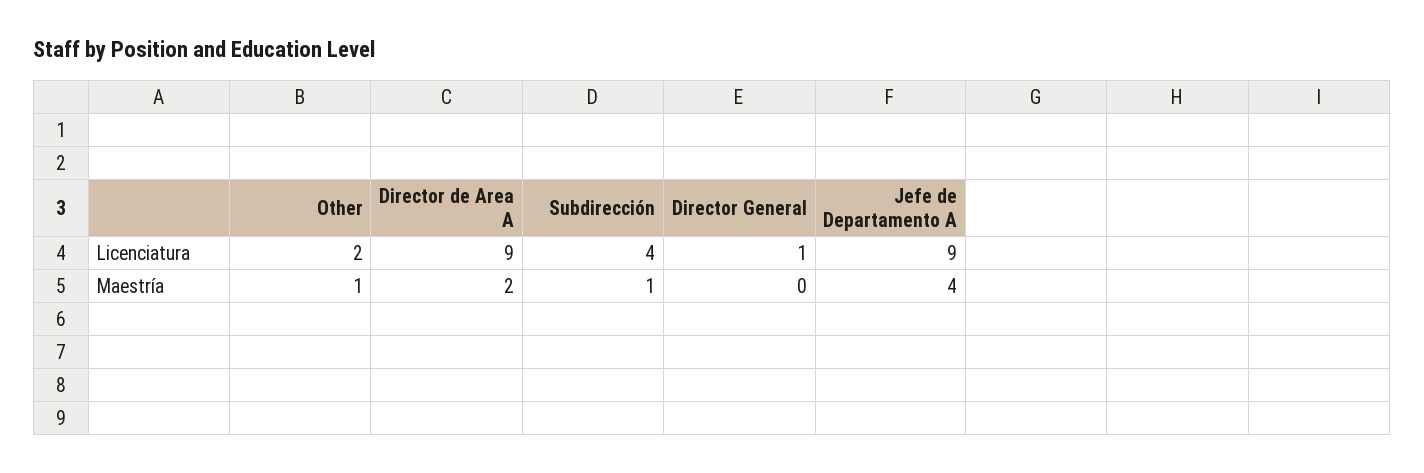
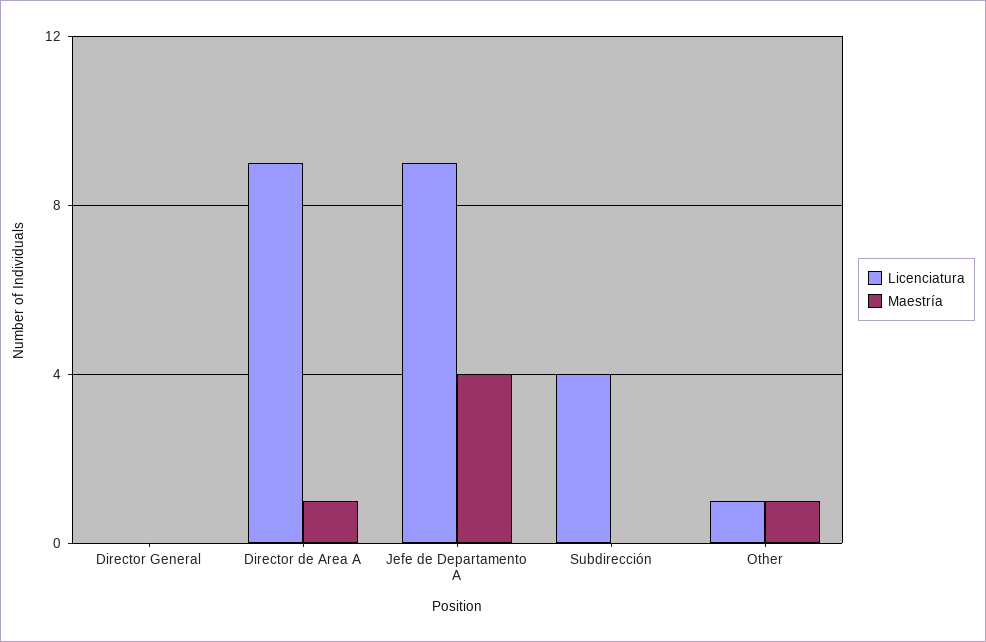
  {
    "Licenciatura": {
-     "Other": 2,
+     "Other": 1,
      "Director de Area A": 9,
      "Subdirección": 4,
-     "Director General": 1,
+     "Director General": 0,
      "Jefe de Departamento A": 9
    },
    "Maestría": {
      "Other": 1,
-     "Director de Area A": 2,
+     "Director de Area A": 1,
-     "Subdirección": 1,
+     "Subdirección": 0,
      "Director General": 0,
      "Jefe de Departamento A": 4
    }
  }

